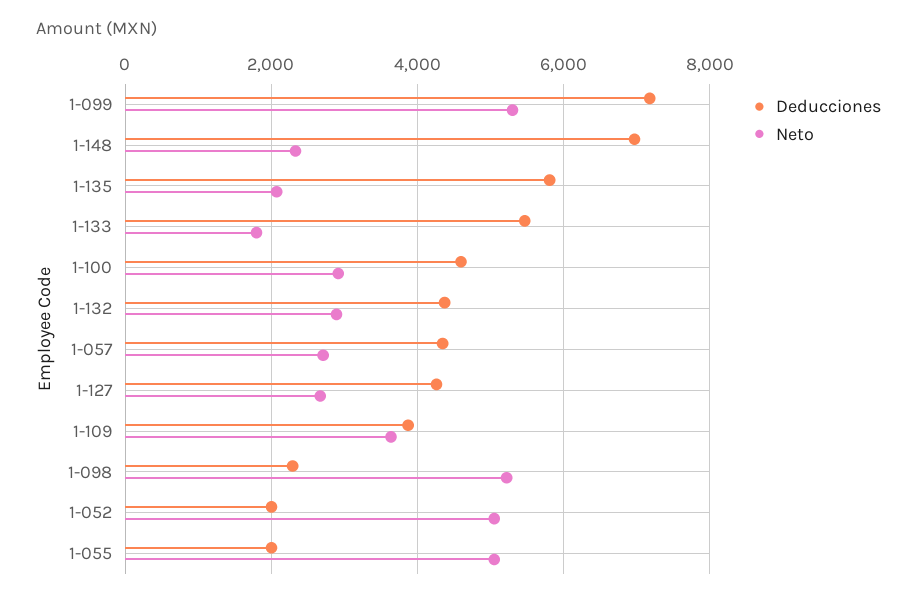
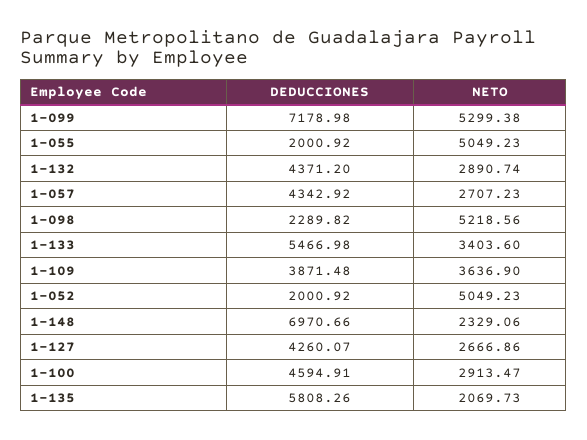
  {
    "Deducciones": {
      "1-099": 7178.98,
      "1-148": 6970.66,
      "1-135": 5808.26,
      "1-133": 5466.98,
      "1-100": 4594.91,
      "1-132": 4371.2,
      "1-057": 4342.92,
      "1-127": 4260.07,
      "1-109": 3871.48,
      "1-098": 2289.82,
      "1-052": 2000.92,
      "1-055": 2000.92
    },
    "Neto": {
      "1-099": 5299.38,
      "1-148": 2329.06,
      "1-135": 2069.73,
-     "1-133": 1800,
+     "1-133": 3403.6,
      "1-100": 2913.47,
      "1-132": 2890.74,
      "1-057": 2707.23,
      "1-127": 2666.86,
      "1-109": 3636.9,
      "1-098": 5218.56,
      "1-052": 5049.23,
      "1-055": 5049.23
    }
  }

